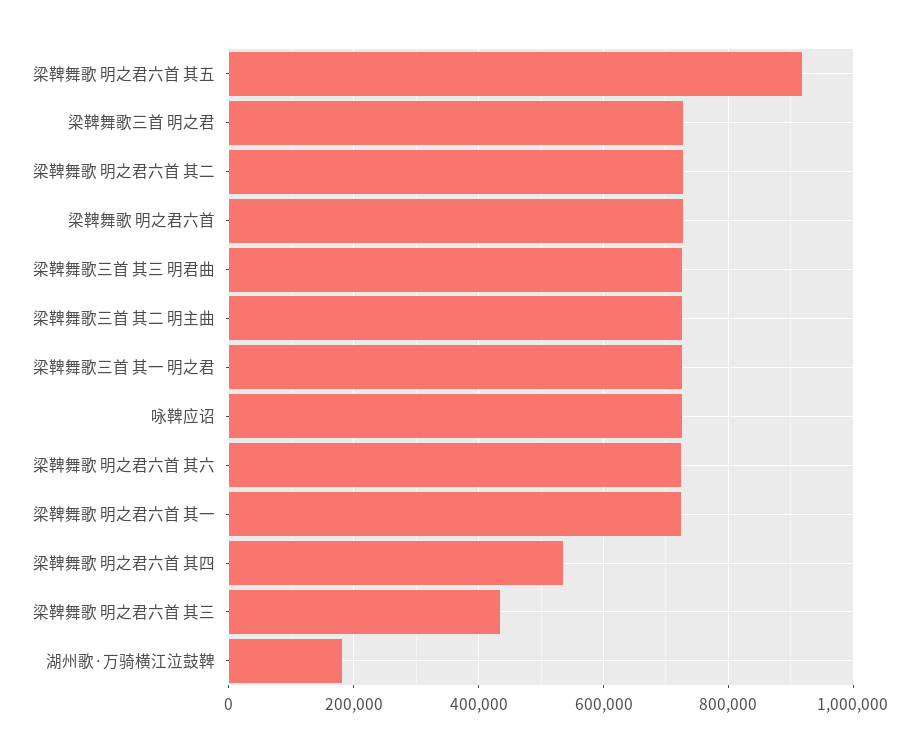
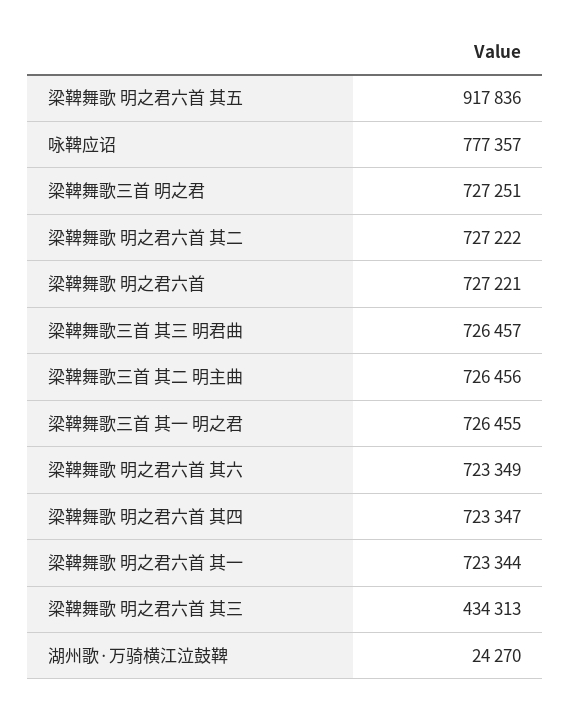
  {
    "梁鞞舞歌 明之君六首 其五": 917836,
    "梁鞞舞歌三首 明之君": 727251,
    "梁鞞舞歌 明之君六首 其二": 727222,
    "梁鞞舞歌 明之君六首": 727221,
    "梁鞞舞歌三首 其三 明君曲": 726457,
    "梁鞞舞歌三首 其二 明主曲": 726456,
    "梁鞞舞歌三首 其一 明之君": 726455,
-   "咏鞞应诏": 720000,
+   "咏鞞应诏": 777357,
    "梁鞞舞歌 明之君六首 其六": 723349,
    "梁鞞舞歌 明之君六首 其一": 723344,
-   "梁鞞舞歌 明之君六首 其四": 540000,
+   "梁鞞舞歌 明之君六首 其四": 723347,
    "梁鞞舞歌 明之君六首 其三": 434313,
-   "湖州歌·万骑横江泣鼓鞞": 180000
+   "湖州歌·万骑横江泣鼓鞞": 24270
  }

